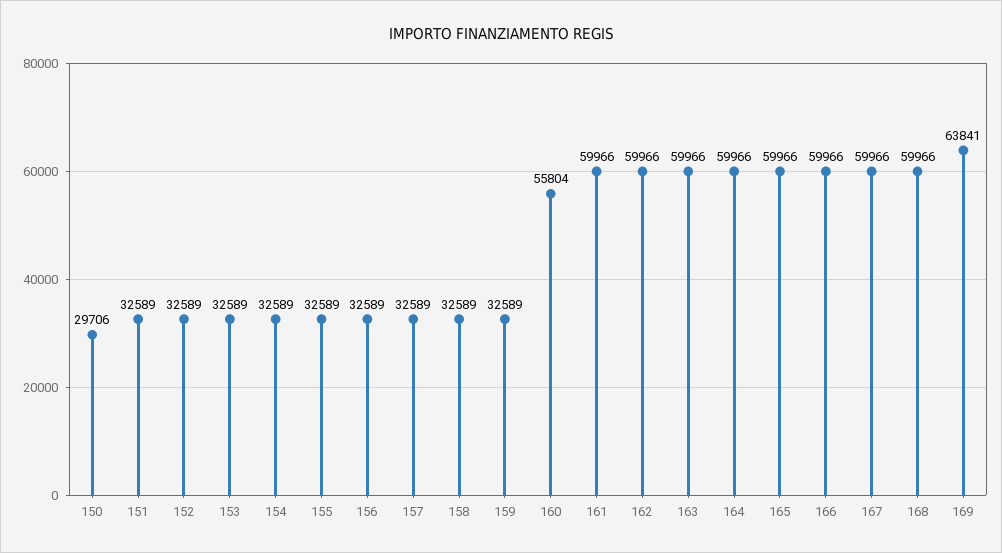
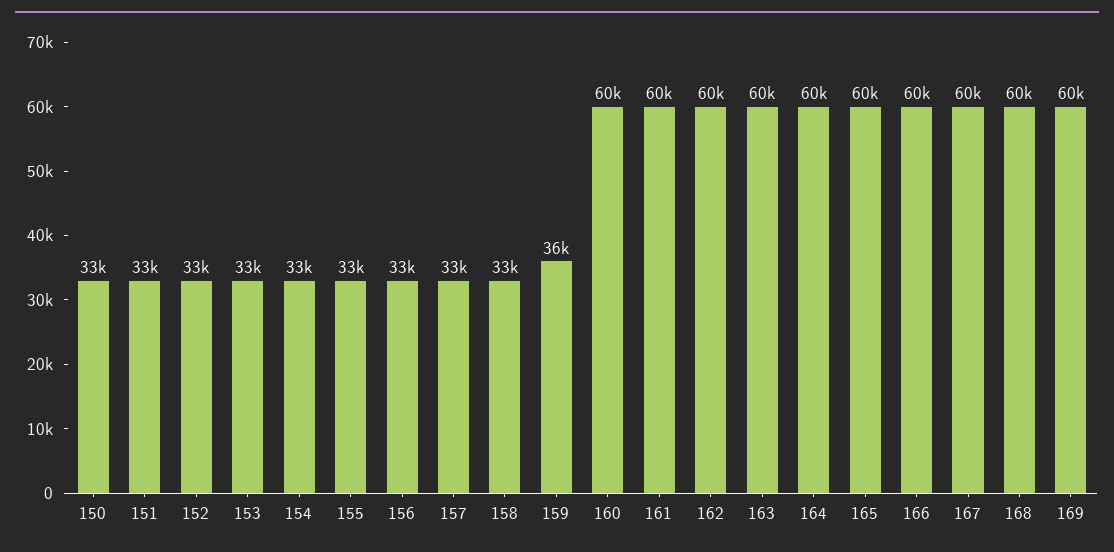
  {
-   "150": 29706,
+   "150": 33000,
    "151": 32589,
    "152": 32589,
    "153": 32589,
    "154": 32589,
    "155": 32589,
    "156": 32589,
    "157": 32589,
    "158": 32589,
-   "159": 32589,
+   "159": 36000,
-   "160": 55804,
+   "160": 60000,
    "161": 59966,
    "162": 59966,
    "163": 59966,
    "164": 59966,
    "165": 59966,
    "166": 59966,
    "167": 59966,
    "168": 59966,
-   "169": 63841
+   "169": 60000
  }

